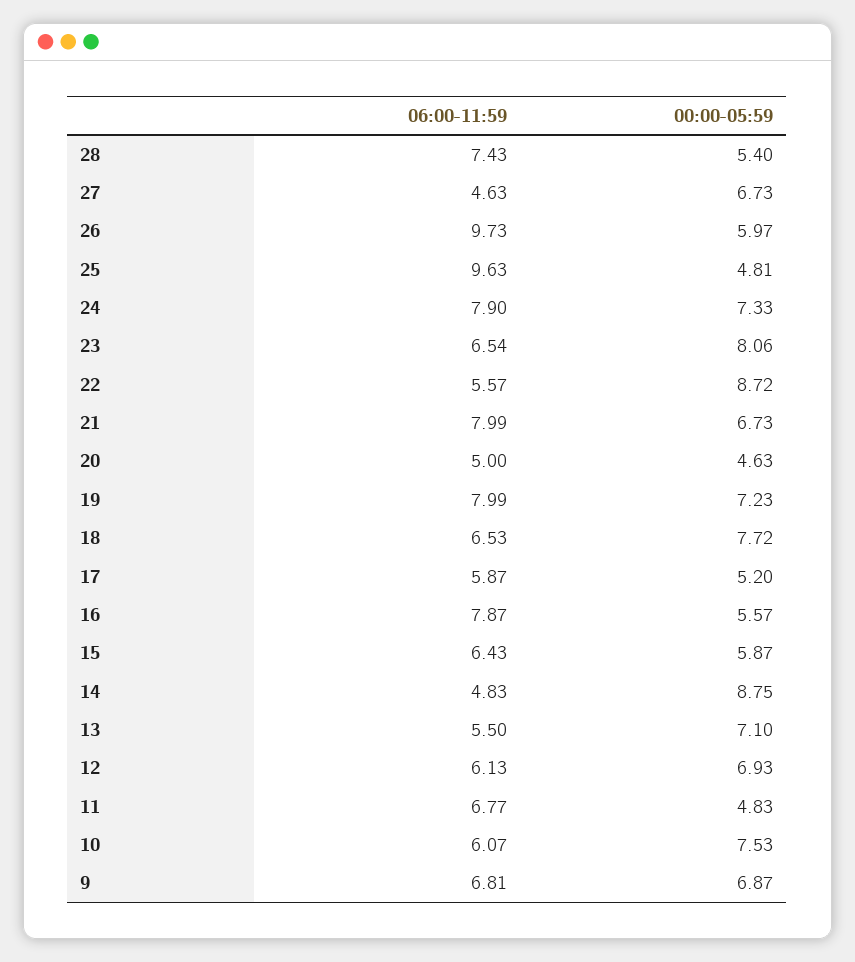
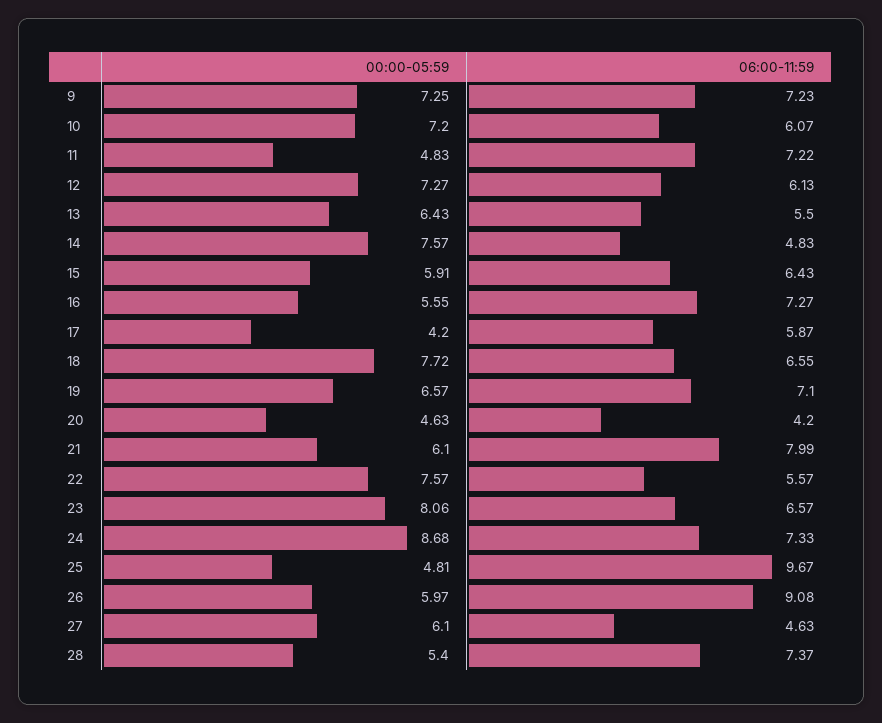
  {
    "06:00-11:59": {
-     "28": 7.43,
+     "28": 7.37,
      "27": 4.63,
-     "26": 9.73,
+     "26": 9.08,
-     "25": 9.63,
+     "25": 9.67,
-     "24": 7.9,
+     "24": 7.33,
-     "23": 6.54,
+     "23": 6.57,
      "22": 5.57,
      "21": 7.99,
-     "20": 5,
+     "20": 4.2,
-     "19": 7.99,
+     "19": 7.1,
-     "18": 6.53,
+     "18": 6.55,
      "17": 5.87,
-     "16": 7.87,
+     "16": 7.27,
      "15": 6.43,
      "14": 4.83,
      "13": 5.5,
      "12": 6.13,
-     "11": 6.77,
+     "11": 7.22,
      "10": 6.07,
-     "9": 6.81
+     "9": 7.23
    },
    "00:00-05:59": {
      "28": 5.4,
-     "27": 6.73,
+     "27": 6.1,
      "26": 5.97,
      "25": 4.81,
-     "24": 7.33,
+     "24": 8.68,
      "23": 8.06,
-     "22": 8.72,
+     "22": 7.57,
-     "21": 6.73,
+     "21": 6.1,
      "20": 4.63,
-     "19": 7.23,
+     "19": 6.57,
      "18": 7.72,
-     "17": 5.2,
+     "17": 4.2,
-     "16": 5.57,
+     "16": 5.55,
-     "15": 5.87,
+     "15": 5.91,
-     "14": 8.75,
+     "14": 7.57,
-     "13": 7.1,
+     "13": 6.43,
-     "12": 6.93,
+     "12": 7.27,
      "11": 4.83,
-     "10": 7.53,
+     "10": 7.2,
-     "9": 6.87
+     "9": 7.25
    }
  }

